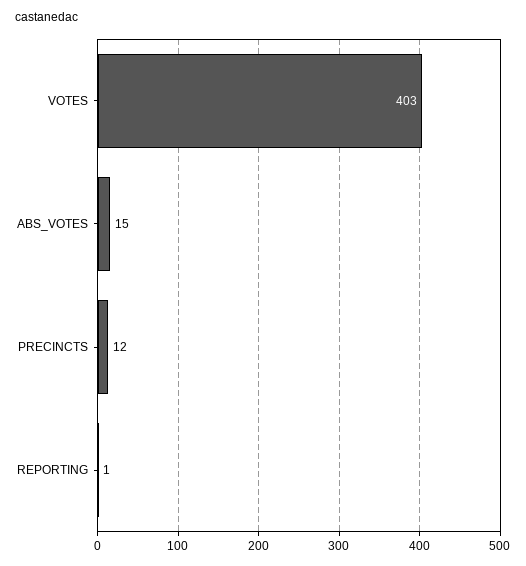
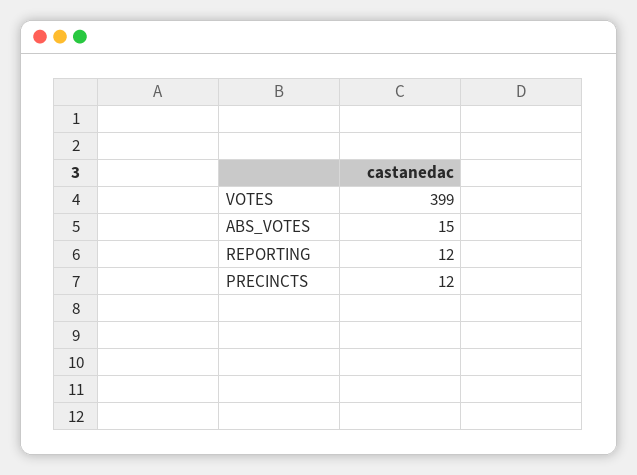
  {
-   "VOTES": 403,
+   "VOTES": 399,
    "ABS_VOTES": 15,
    "PRECINCTS": 12,
-   "REPORTING": 1
+   "REPORTING": 12
  }

